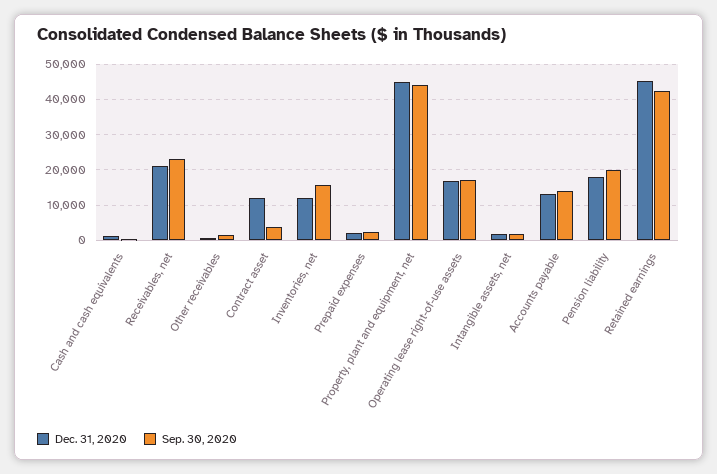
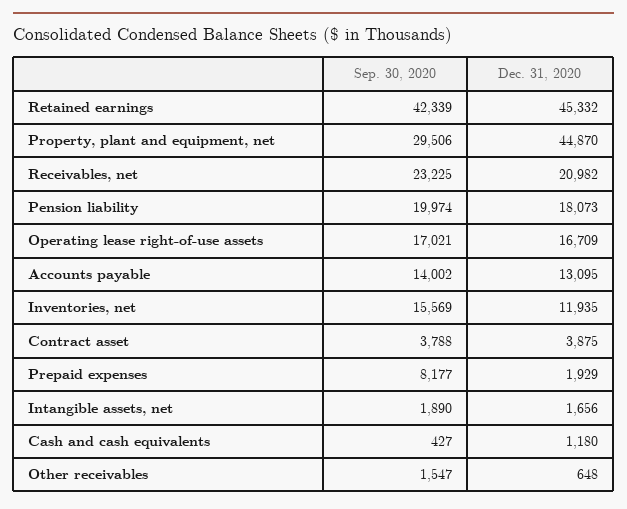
  {
    "Dec. 31, 2020": {
      "Cash and cash equivalents": 1180,
      "Receivables, net": 20982,
      "Other receivables": 648,
-     "Contract asset": 12000,
+     "Contract asset": 3875,
      "Inventories, net": 11935,
      "Prepaid expenses": 1929,
      "Property, plant and equipment, net": 44870,
      "Operating lease right-of-use assets": 16709,
      "Intangible assets, net": 1656,
      "Accounts payable": 13095,
      "Pension liability": 18073,
      "Retained earnings": 45332
    },
    "Sep. 30, 2020": {
      "Cash and cash equivalents": 427,
      "Receivables, net": 23225,
      "Other receivables": 1547,
      "Contract asset": 3788,
      "Inventories, net": 15569,
-     "Prepaid expenses": 2000,
+     "Prepaid expenses": 8177,
-     "Property, plant and equipment, net": 44000,
+     "Property, plant and equipment, net": 29506,
      "Operating lease right-of-use assets": 17021,
      "Intangible assets, net": 1890,
      "Accounts payable": 14002,
      "Pension liability": 19974,
      "Retained earnings": 42339
    }
  }

